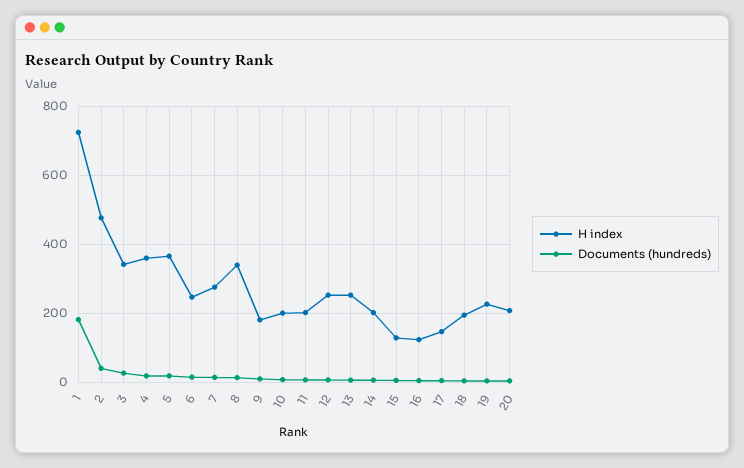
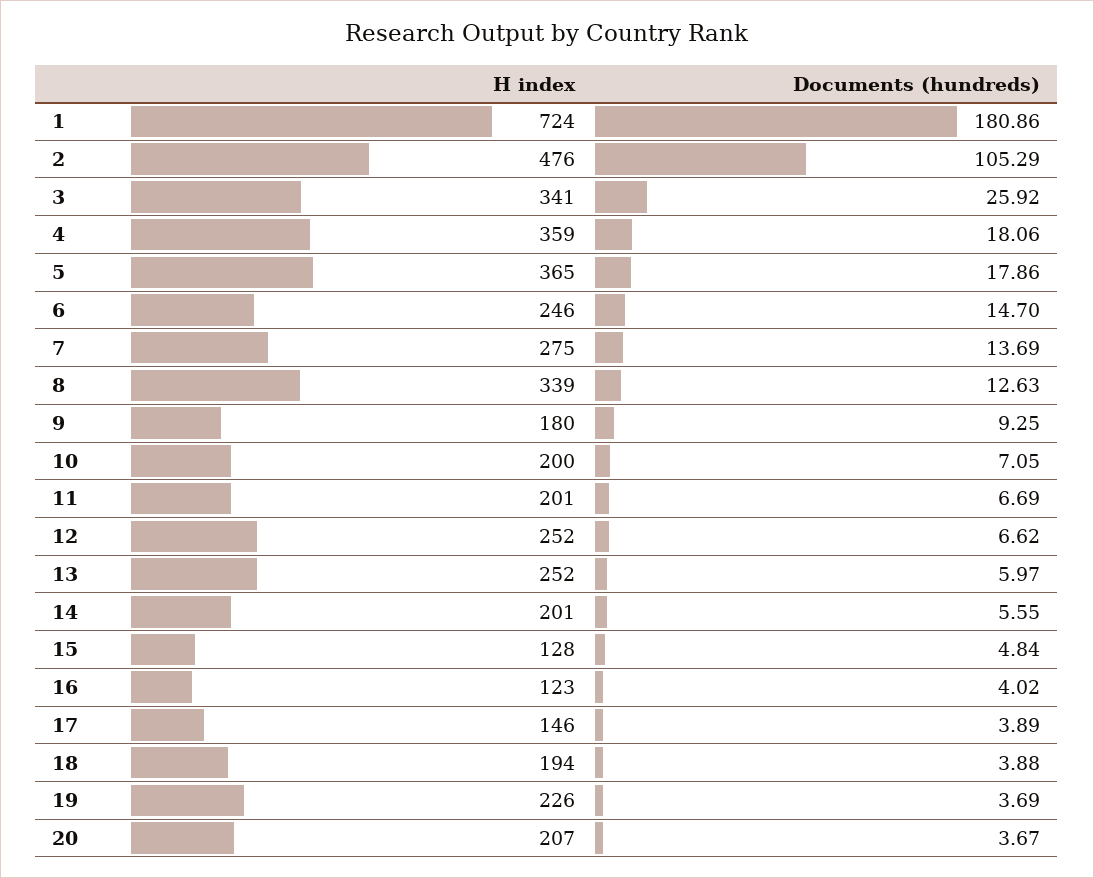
  {
    "H index": {
      "1": 724,
      "2": 476,
      "3": 341,
      "4": 359,
      "5": 365,
      "6": 246,
      "7": 275,
      "8": 339,
      "9": 180,
      "10": 200,
      "11": 201,
      "12": 252,
      "13": 252,
      "14": 201,
      "15": 128,
      "16": 123,
      "17": 146,
      "18": 194,
      "19": 226,
      "20": 207
    },
    "Documents (hundreds)": {
      "1": 180.86,
-     "2": 40,
+     "2": 105.29,
      "3": 25.92,
      "4": 18.06,
      "5": 17.86,
      "6": 14.7,
      "7": 13.69,
      "8": 12.63,
      "9": 9.25,
      "10": 7.05,
      "11": 6.69,
      "12": 6.62,
      "13": 5.97,
      "14": 5.55,
      "15": 4.84,
      "16": 4.02,
      "17": 3.89,
      "18": 3.88,
      "19": 3.69,
      "20": 3.67
    }
  }

